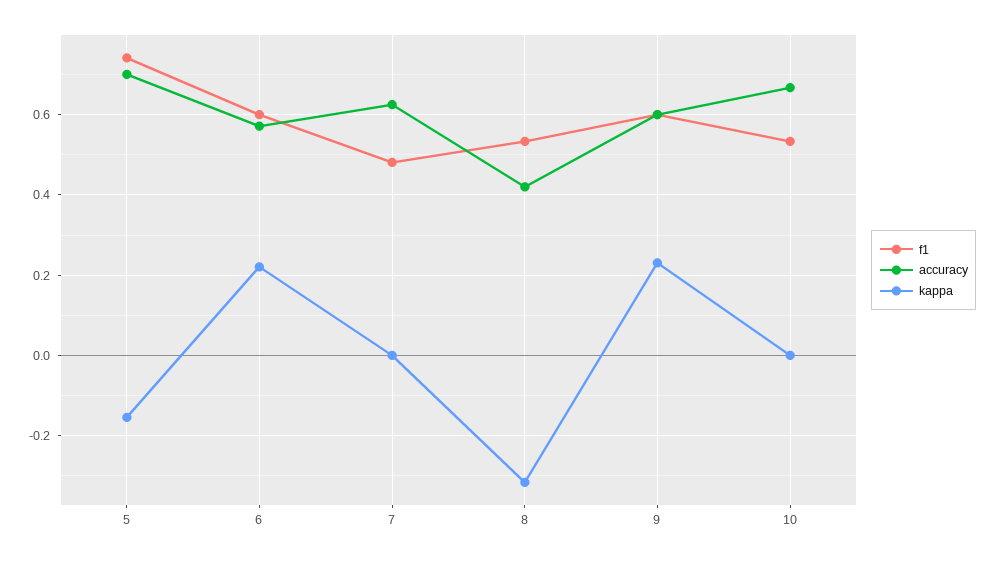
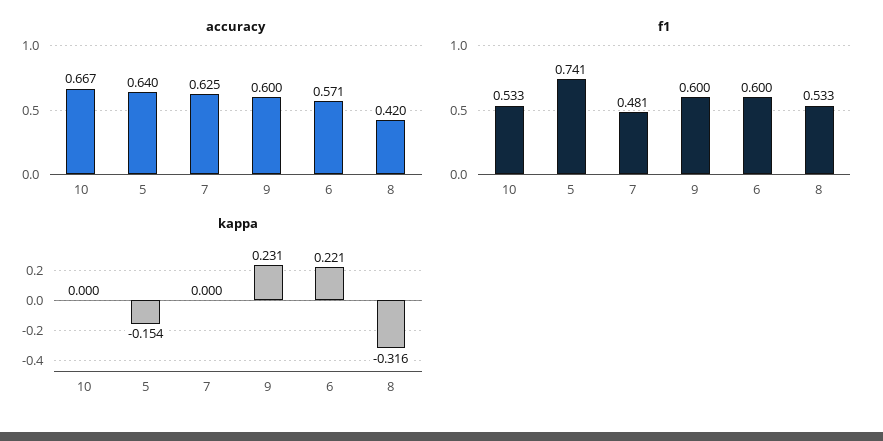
  {
    "f1": {
      "5": 0.741,
      "6": 0.6,
      "7": 0.481,
      "8": 0.533,
      "9": 0.6,
      "10": 0.533
    },
    "accuracy": {
-     "5": 0.7,
+     "5": 0.64,
      "6": 0.571,
      "7": 0.625,
      "8": 0.42,
      "9": 0.6,
      "10": 0.667
    },
    "kappa": {
      "5": -0.154,
      "6": 0.221,
      "7": 0,
      "8": -0.316,
      "9": 0.231,
      "10": 0
    }
  }

